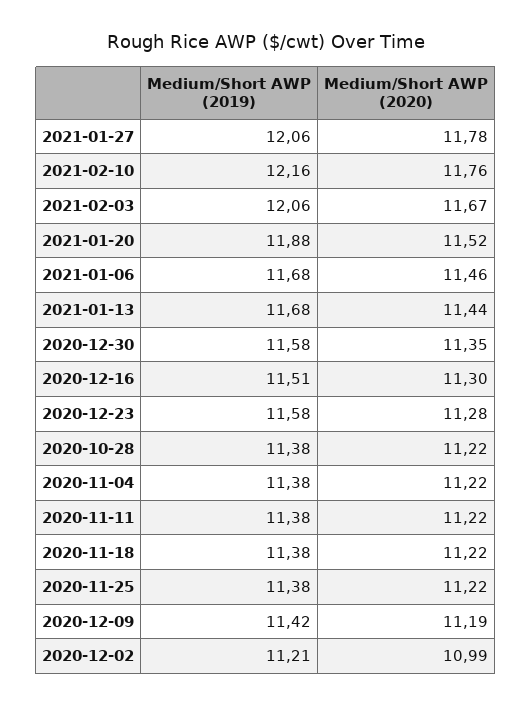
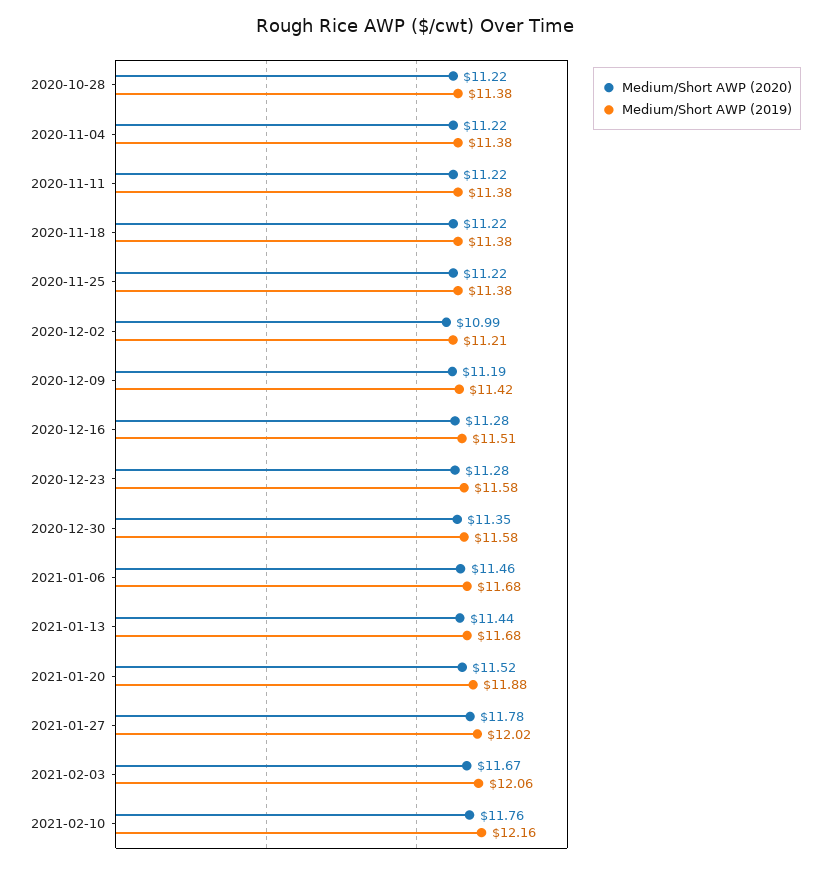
  {
    "Medium/Short AWP (2019)": {
-     "2021-01-27": 12.06,
+     "2021-01-27": 12.02,
      "2021-02-10": 12.16,
      "2021-02-03": 12.06,
      "2021-01-20": 11.88,
      "2021-01-06": 11.68,
      "2021-01-13": 11.68,
      "2020-12-30": 11.58,
      "2020-12-16": 11.51,
      "2020-12-23": 11.58,
      "2020-10-28": 11.38,
      "2020-11-04": 11.38,
      "2020-11-11": 11.38,
      "2020-11-18": 11.38,
      "2020-11-25": 11.38,
      "2020-12-09": 11.42,
      "2020-12-02": 11.21
    },
    "Medium/Short AWP (2020)": {
      "2021-01-27": 11.78,
      "2021-02-10": 11.76,
      "2021-02-03": 11.67,
      "2021-01-20": 11.52,
      "2021-01-06": 11.46,
      "2021-01-13": 11.44,
      "2020-12-30": 11.35,
-     "2020-12-16": 11.3,
+     "2020-12-16": 11.28,
      "2020-12-23": 11.28,
      "2020-10-28": 11.22,
      "2020-11-04": 11.22,
      "2020-11-11": 11.22,
      "2020-11-18": 11.22,
      "2020-11-25": 11.22,
      "2020-12-09": 11.19,
      "2020-12-02": 10.99
    }
  }

